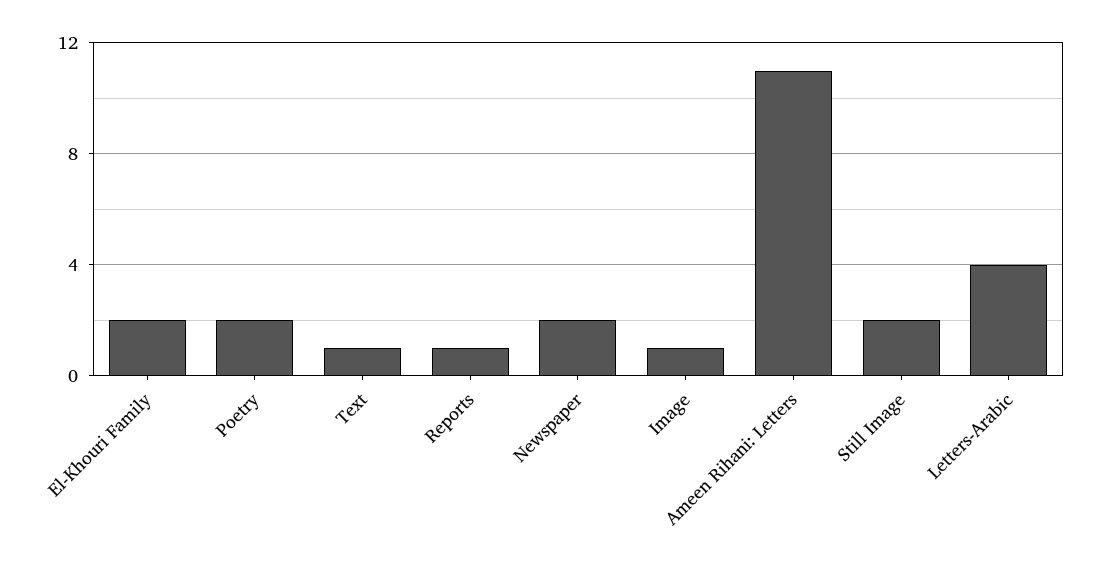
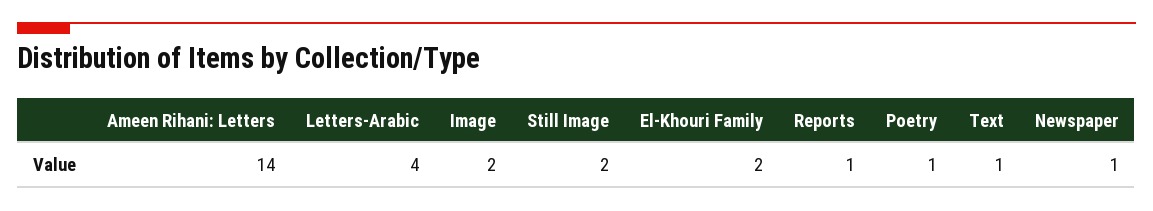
  {
    "El-Khouri Family": 2,
-   "Poetry": 2,
+   "Poetry": 1,
    "Text": 1,
    "Reports": 1,
-   "Newspaper": 2,
+   "Newspaper": 1,
-   "Image": 1,
+   "Image": 2,
-   "Ameen Rihani: Letters": 11,
+   "Ameen Rihani: Letters": 14,
    "Still Image": 2,
    "Letters-Arabic": 4
  }

